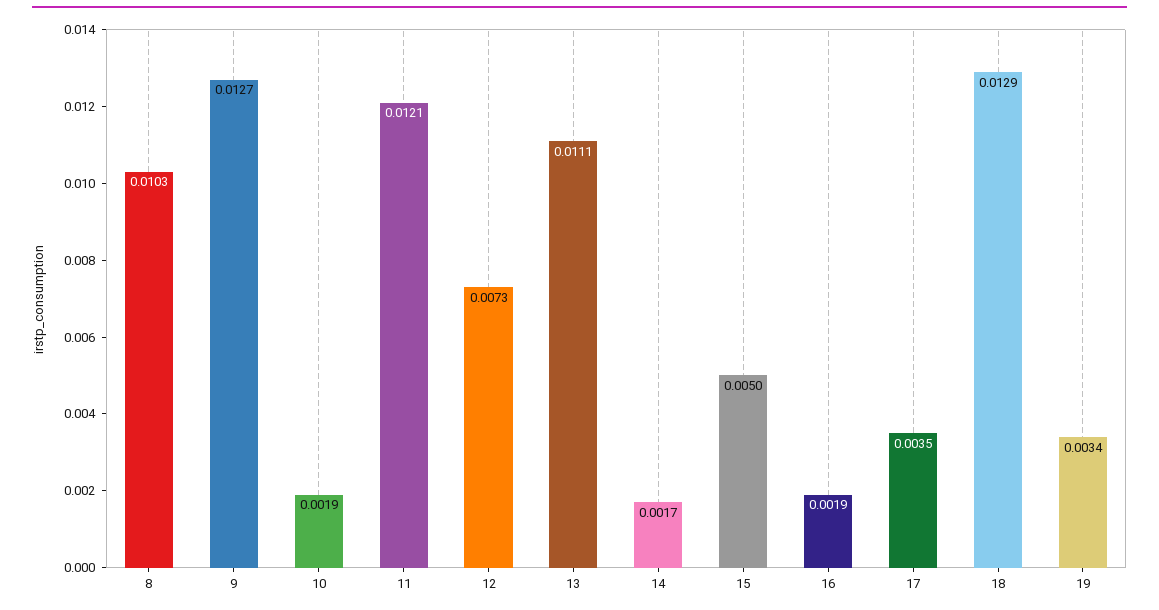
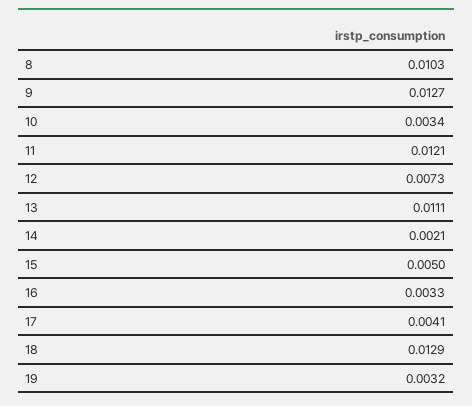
  {
    "8": 0.0103,
    "9": 0.0127,
-   "10": 0.0019,
+   "10": 0.0034,
    "11": 0.0121,
    "12": 0.0073,
    "13": 0.0111,
-   "14": 0.0017,
+   "14": 0.0021,
    "15": 0.005,
-   "16": 0.0019,
+   "16": 0.0033,
-   "17": 0.0035,
+   "17": 0.0041,
    "18": 0.0129,
-   "19": 0.0034
+   "19": 0.0032
  }

